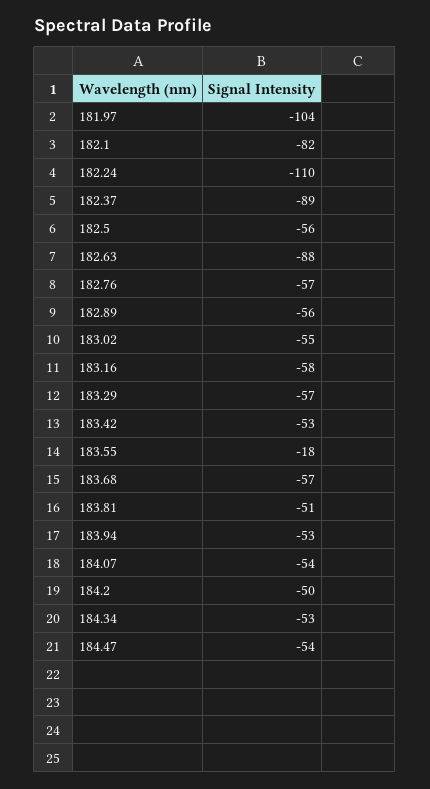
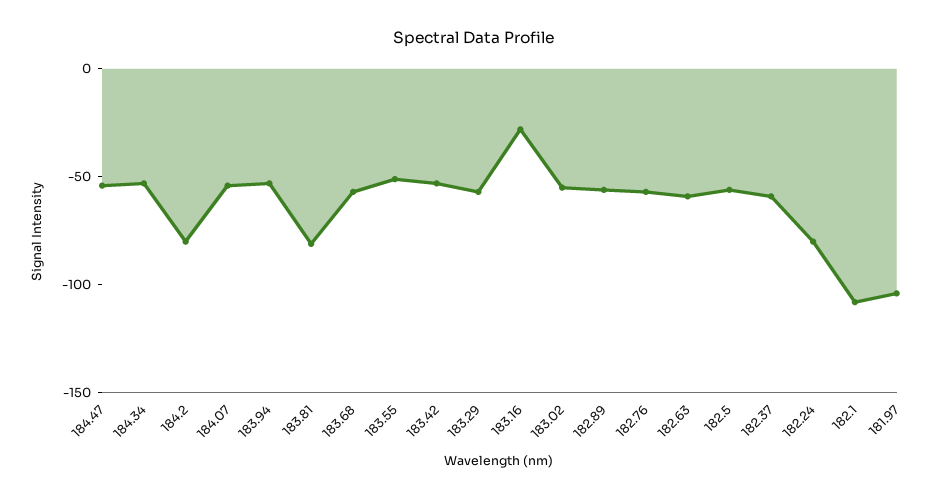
  {
    "181.97": -104,
-   "182.1": -82,
+   "182.1": -110,
-   "182.24": -110,
+   "182.24": -80,
-   "182.37": -89,
+   "182.37": -60,
    "182.5": -56,
-   "182.63": -88,
+   "182.63": -60,
    "182.76": -57,
    "182.89": -56,
    "183.02": -55,
-   "183.16": -58,
+   "183.16": -30,
    "183.29": -57,
    "183.42": -53,
-   "183.55": -18,
+   "183.55": -50,
    "183.68": -57,
-   "183.81": -51,
+   "183.81": -80,
    "183.94": -53,
    "184.07": -54,
-   "184.2": -50,
+   "184.2": -80,
    "184.34": -53,
    "184.47": -54
  }

